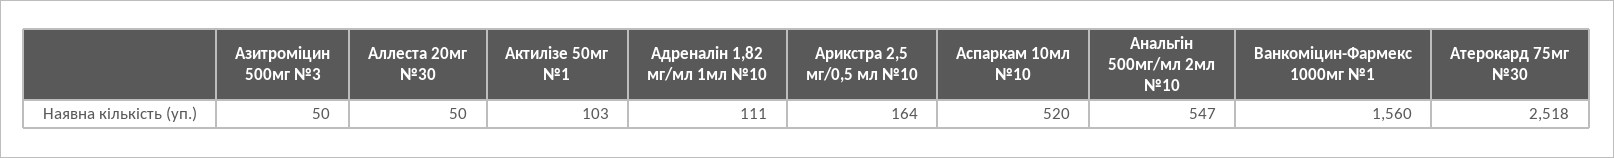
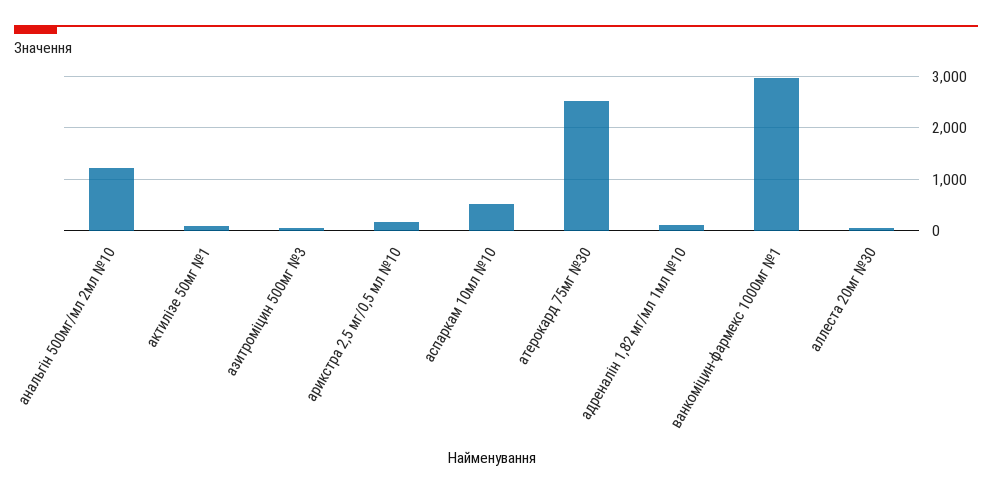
  {
    "Азитроміцин 500мг №3": 50,
    "Аллеста 20мг №30": 50,
    "Актилізе 50мг №1": 103,
    "Адреналін 1,82 мг/мл 1мл №10": 111,
    "Арикстра 2,5 мг/0,5 мл №10": 164,
    "Аспаркам 10мл №10": 520,
-   "Анальгін 500мг/мл 2мл №10": 547,
+   "Анальгін 500мг/мл 2мл №10": 1200,
-   "Ванкоміцин-Фармекс 1000мг №1": 1560,
+   "Ванкоміцин-Фармекс 1000мг №1": 3000,
    "Атерокард 75мг №30": 2518
  }

